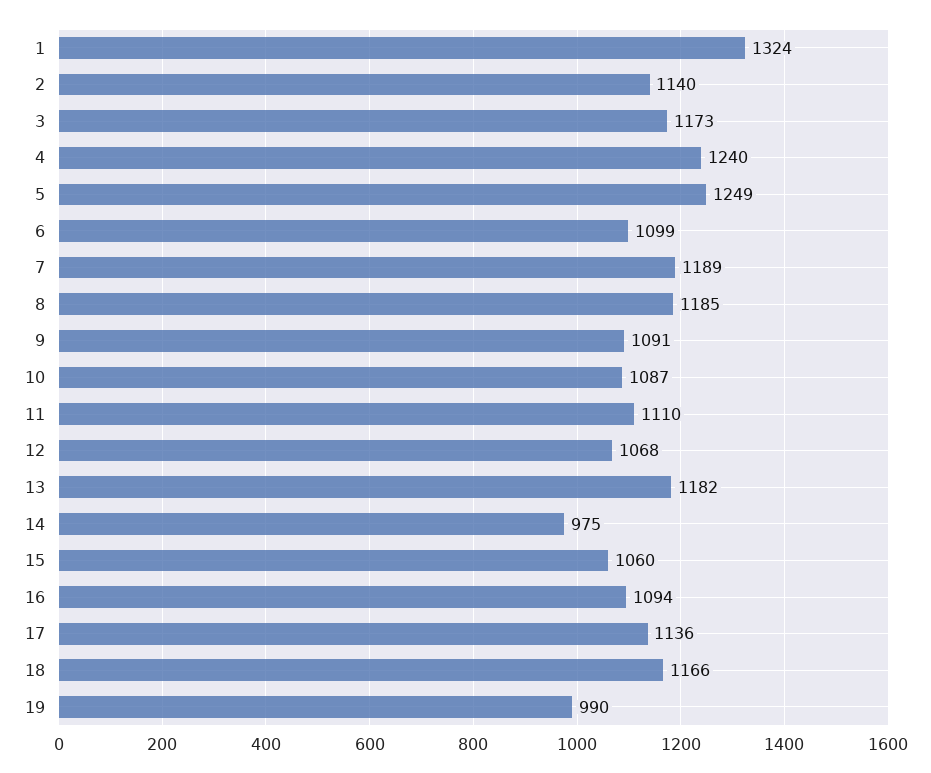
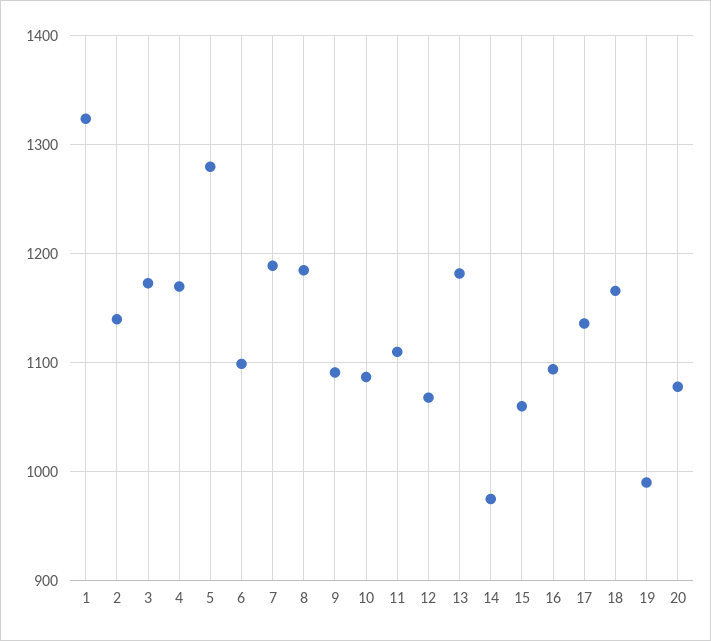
  {
    "1": 1324,
    "2": 1140,
    "3": 1173,
-   "4": 1240,
+   "4": 1170,
-   "5": 1249,
+   "5": 1280,
    "6": 1099,
    "7": 1189,
    "8": 1185,
    "9": 1091,
    "10": 1087,
    "11": 1110,
    "12": 1068,
    "13": 1182,
    "14": 975,
    "15": 1060,
    "16": 1094,
    "17": 1136,
    "18": 1166,
-   "19": 990
+   "19": 990,
+   "20": 1080
  }

